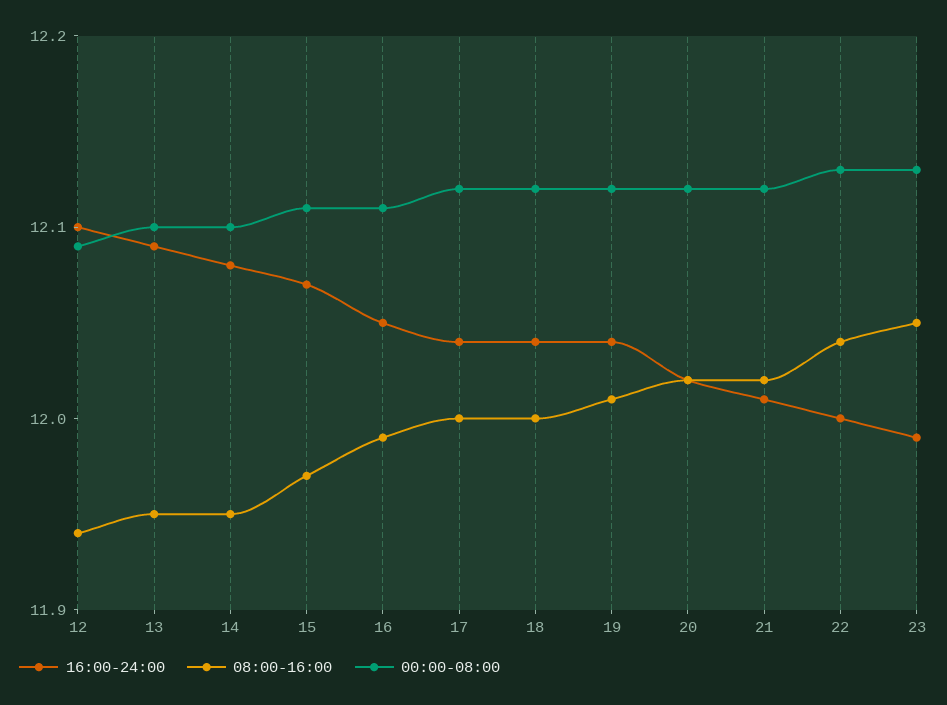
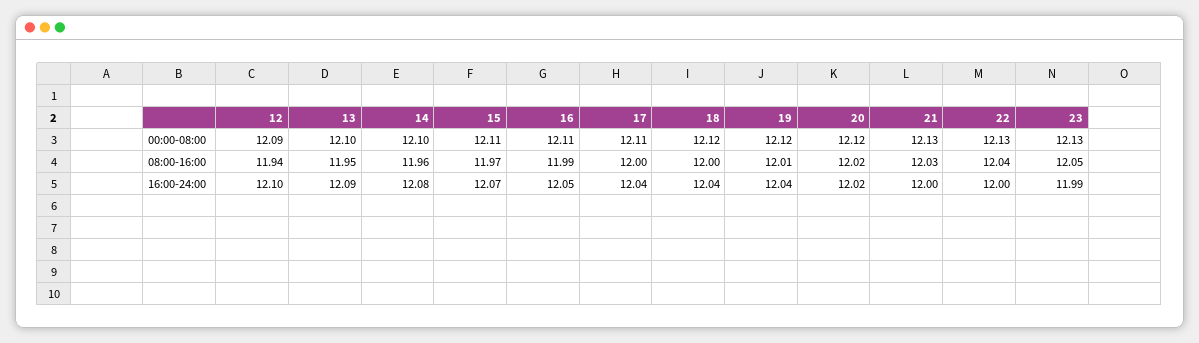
  {
    "16:00-24:00": {
      "12": 12.1,
      "13": 12.09,
      "14": 12.08,
      "15": 12.07,
      "16": 12.05,
      "17": 12.04,
      "18": 12.04,
      "19": 12.04,
      "20": 12.02,
-     "21": 12.01,
+     "21": 12,
      "22": 12,
      "23": 11.99
    },
    "08:00-16:00": {
      "12": 11.94,
      "13": 11.95,
-     "14": 11.95,
+     "14": 11.96,
      "15": 11.97,
      "16": 11.99,
      "17": 12,
      "18": 12,
      "19": 12.01,
      "20": 12.02,
-     "21": 12.02,
+     "21": 12.03,
      "22": 12.04,
      "23": 12.05
    },
    "00:00-08:00": {
      "12": 12.09,
      "13": 12.1,
      "14": 12.1,
      "15": 12.11,
      "16": 12.11,
-     "17": 12.12,
+     "17": 12.11,
      "18": 12.12,
      "19": 12.12,
      "20": 12.12,
-     "21": 12.12,
+     "21": 12.13,
      "22": 12.13,
      "23": 12.13
    }
  }

